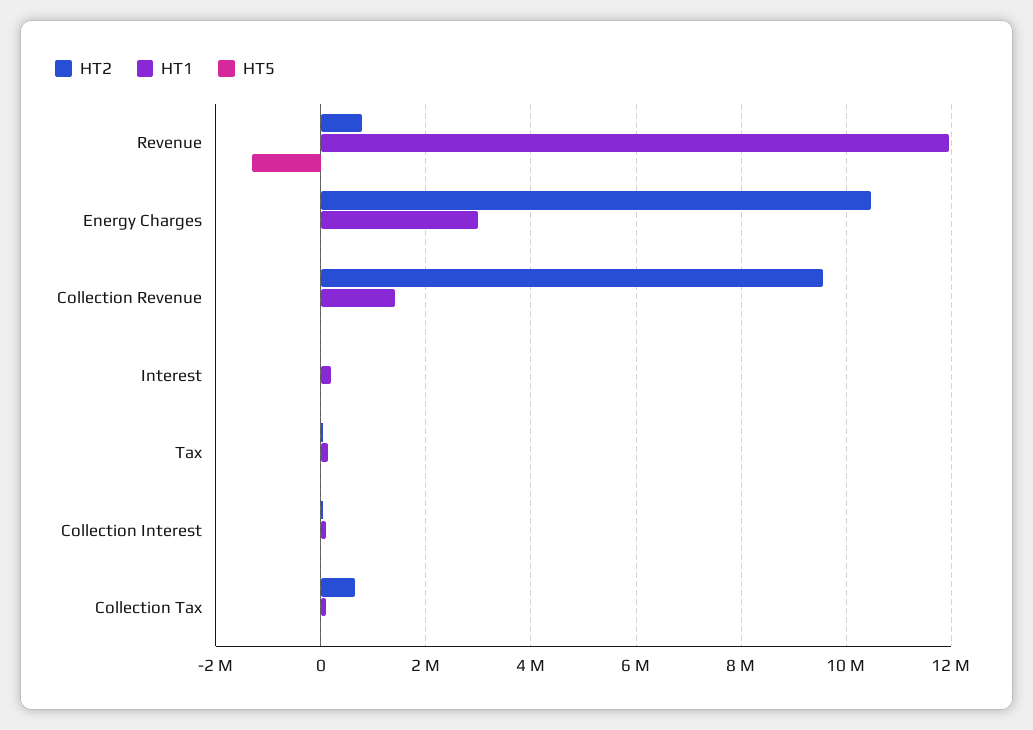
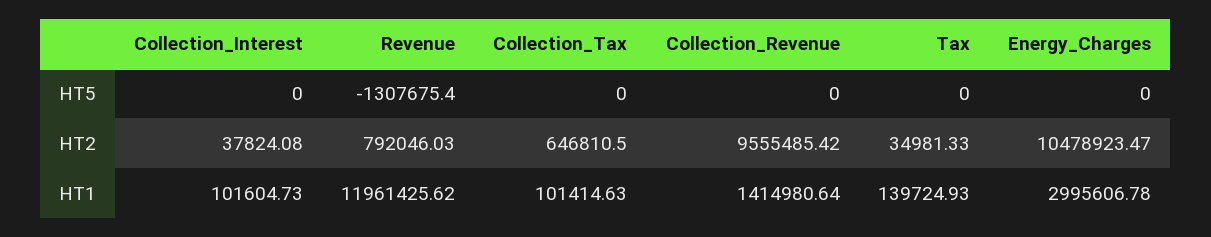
  {
    "HT2": {
      "Revenue": 792046.03,
      "Energy Charges": 10478923.47,
      "Collection Revenue": 9555485.42,
-     "Interest": 0,
      "Tax": 34981.33,
      "Collection Interest": 37824.08,
      "Collection Tax": 646810.5
    },
    "HT1": {
      "Revenue": 11961425.62,
      "Energy Charges": 2995606.78,
      "Collection Revenue": 1414980.64,
-     "Interest": 200000,
      "Tax": 139724.93,
      "Collection Interest": 101604.73,
      "Collection Tax": 101414.63
    },
    "HT5": {
      "Revenue": -1307675.4,
      "Energy Charges": 0,
      "Collection Revenue": 0,
-     "Interest": 0,
      "Tax": 0,
      "Collection Interest": 0,
      "Collection Tax": 0
    }
  }

